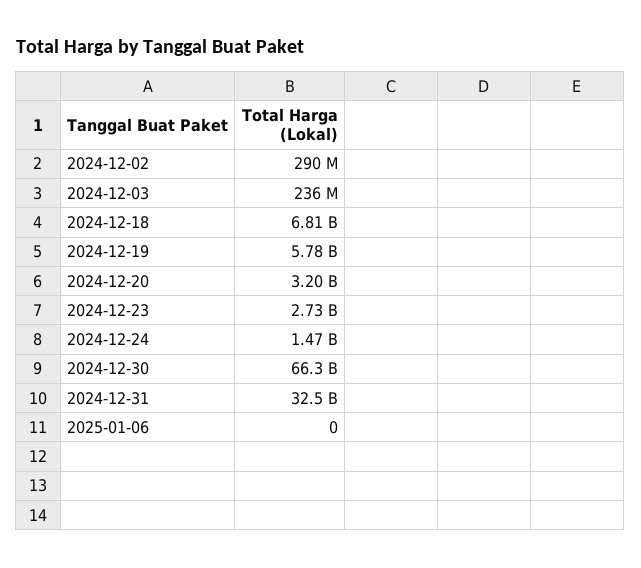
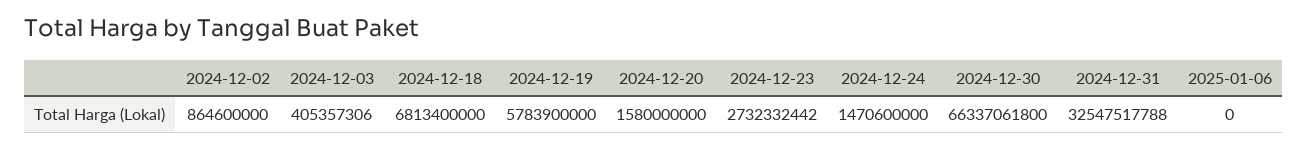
  {
-   "2024-12-02": 290000000,
+   "2024-12-02": 864600000,
-   "2024-12-03": 236000000,
+   "2024-12-03": 405357306,
    "2024-12-18": 6813400000,
    "2024-12-19": 5783900000,
-   "2024-12-20": 3200000000,
+   "2024-12-20": 1580000000,
    "2024-12-23": 2732332442,
    "2024-12-24": 1470600000,
    "2024-12-30": 66337061800,
    "2024-12-31": 32547517788,
    "2025-01-06": 0
  }

